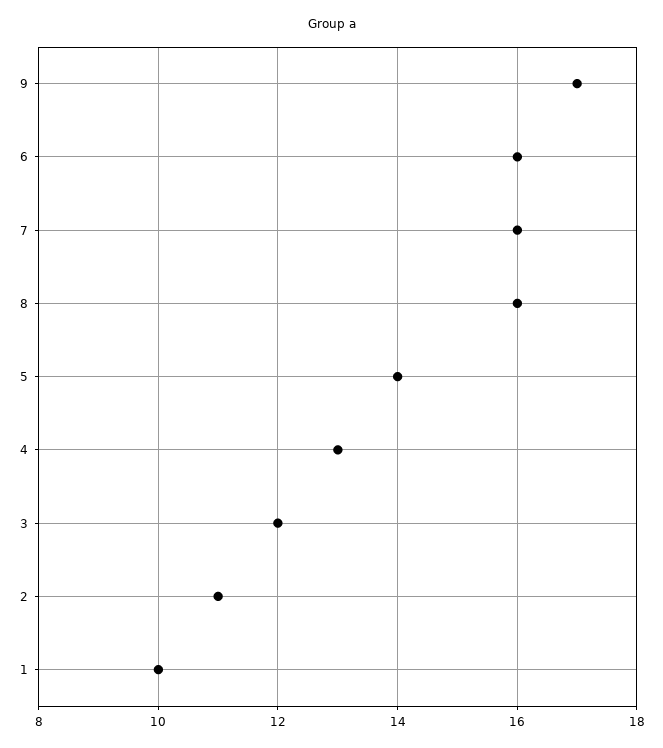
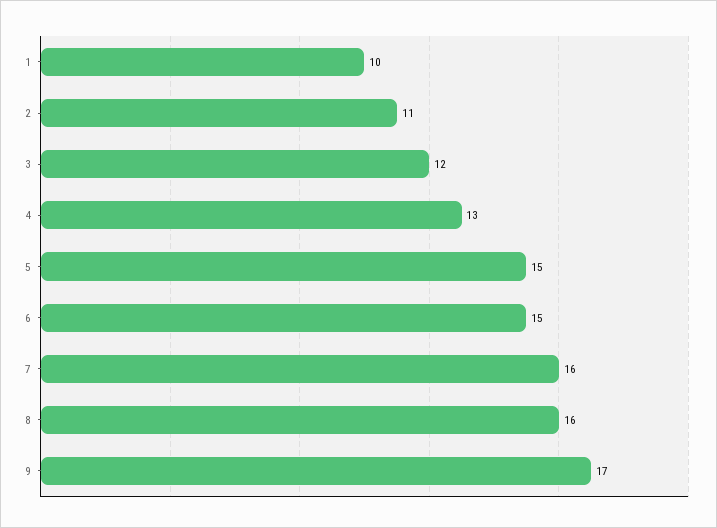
  {
    "9": 17,
-   "6": 16,
+   "6": 15,
    "7": 16,
    "8": 16,
-   "5": 14,
+   "5": 15,
    "4": 13,
    "3": 12,
    "2": 11,
    "1": 10
  }

